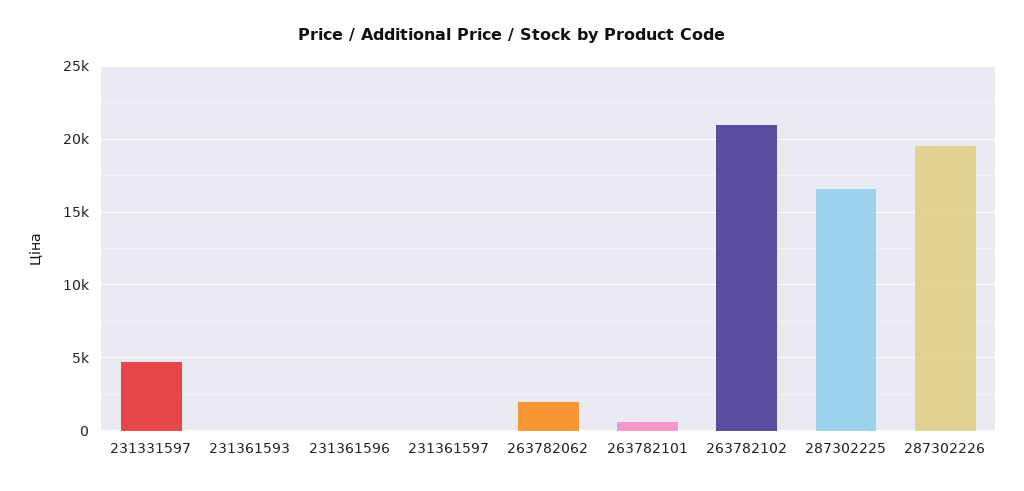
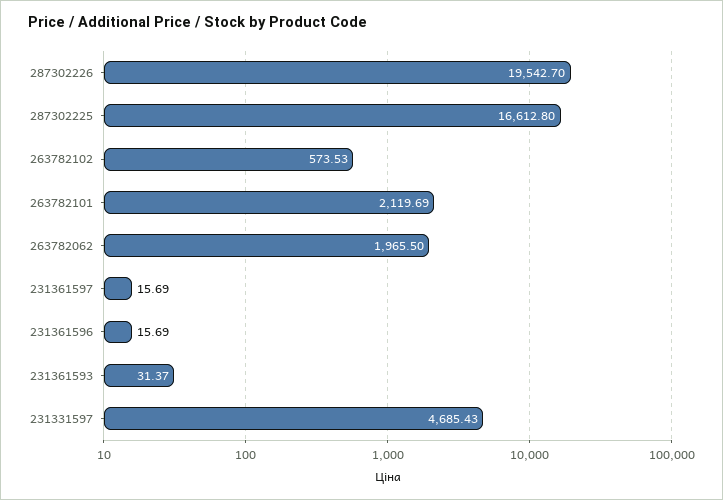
  {
    "231331597": 4685.43,
    "231361593": 31.37,
    "231361596": 15.69,
    "231361597": 15.69,
    "263782062": 1965.5,
-   "263782101": 500,
+   "263782101": 2119.69,
-   "263782102": 21000,
+   "263782102": 573.53,
    "287302225": 16612.8,
    "287302226": 19542.7
  }

